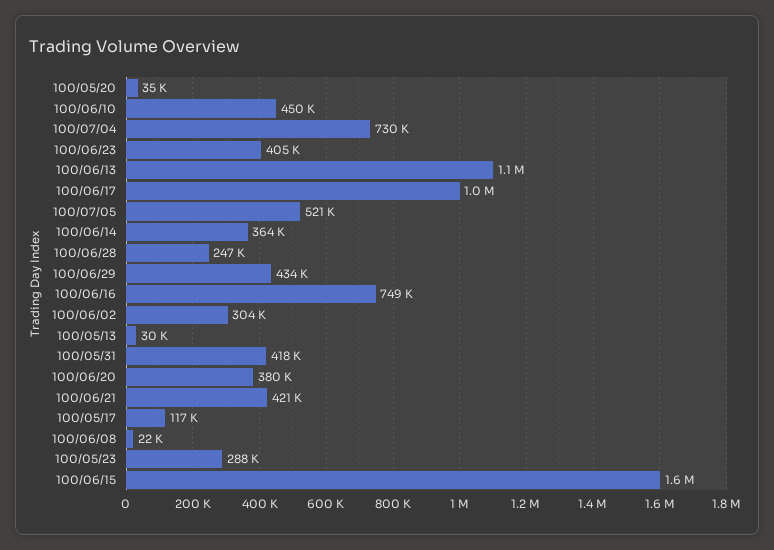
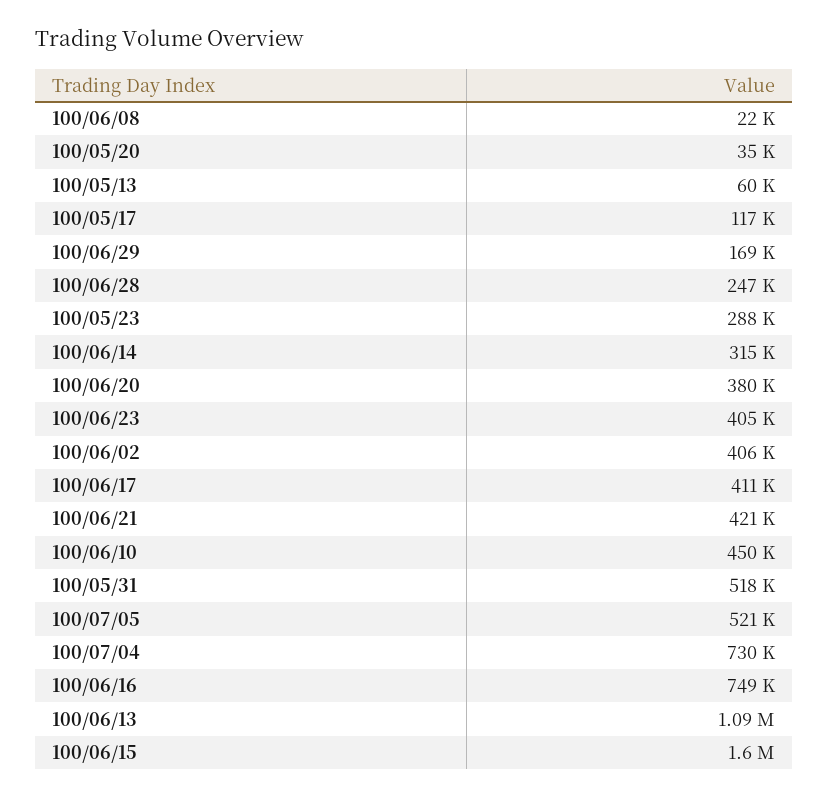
  {
    "100/05/20": 35000,
    "100/06/10": 450000,
    "100/07/04": 730000,
    "100/06/23": 405000,
    "100/06/13": 1090000,
-   "100/06/17": 1000000,
+   "100/06/17": 411000,
    "100/07/05": 521000,
-   "100/06/14": 364000,
+   "100/06/14": 315000,
    "100/06/28": 247000,
-   "100/06/29": 434000,
+   "100/06/29": 169000,
    "100/06/16": 749000,
-   "100/06/02": 304000,
+   "100/06/02": 406000,
-   "100/05/13": 30000,
+   "100/05/13": 60000,
-   "100/05/31": 418000,
+   "100/05/31": 518000,
    "100/06/20": 380000,
    "100/06/21": 421000,
    "100/05/17": 117000,
    "100/06/08": 22000,
    "100/05/23": 288000,
    "100/06/15": 1600000
  }

